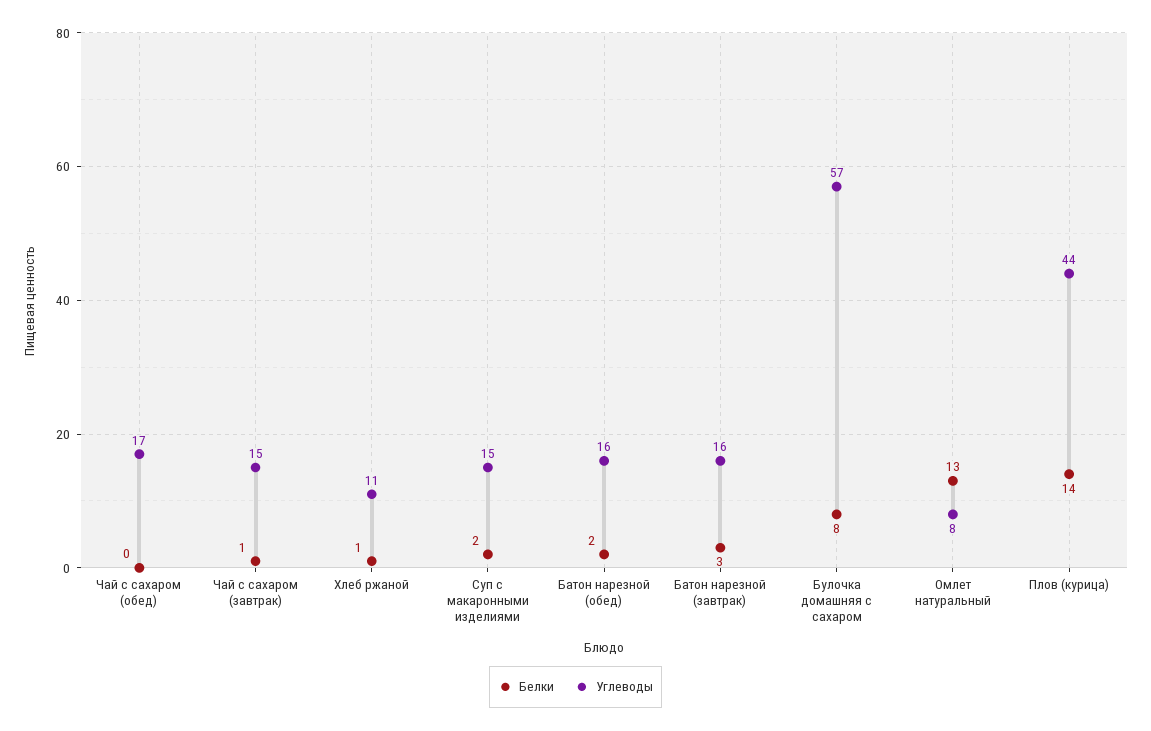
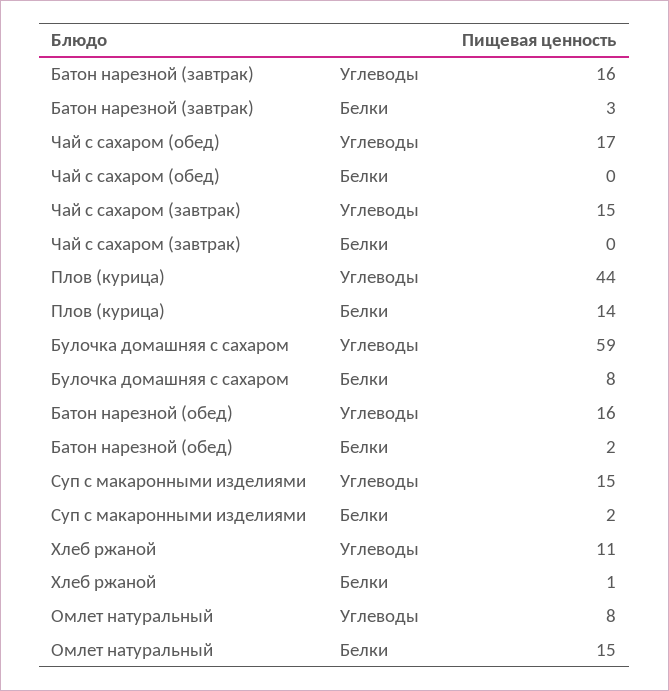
  {
    "Белки": {
      "Чай с сахаром (обед)": 0,
-     "Чай с сахаром (завтрак)": 1,
+     "Чай с сахаром (завтрак)": 0,
      "Хлеб ржаной": 1,
      "Суп с макаронными изделиями": 2,
      "Батон нарезной (обед)": 2,
      "Батон нарезной (завтрак)": 3,
      "Булочка домашняя с сахаром": 8,
-     "Омлет натуральный": 13,
+     "Омлет натуральный": 15,
      "Плов (курица)": 14
    },
    "Углеводы": {
      "Чай с сахаром (обед)": 17,
      "Чай с сахаром (завтрак)": 15,
      "Хлеб ржаной": 11,
      "Суп с макаронными изделиями": 15,
      "Батон нарезной (обед)": 16,
      "Батон нарезной (завтрак)": 16,
-     "Булочка домашняя с сахаром": 57,
+     "Булочка домашняя с сахаром": 59,
      "Омлет натуральный": 8,
      "Плов (курица)": 44
    }
  }

